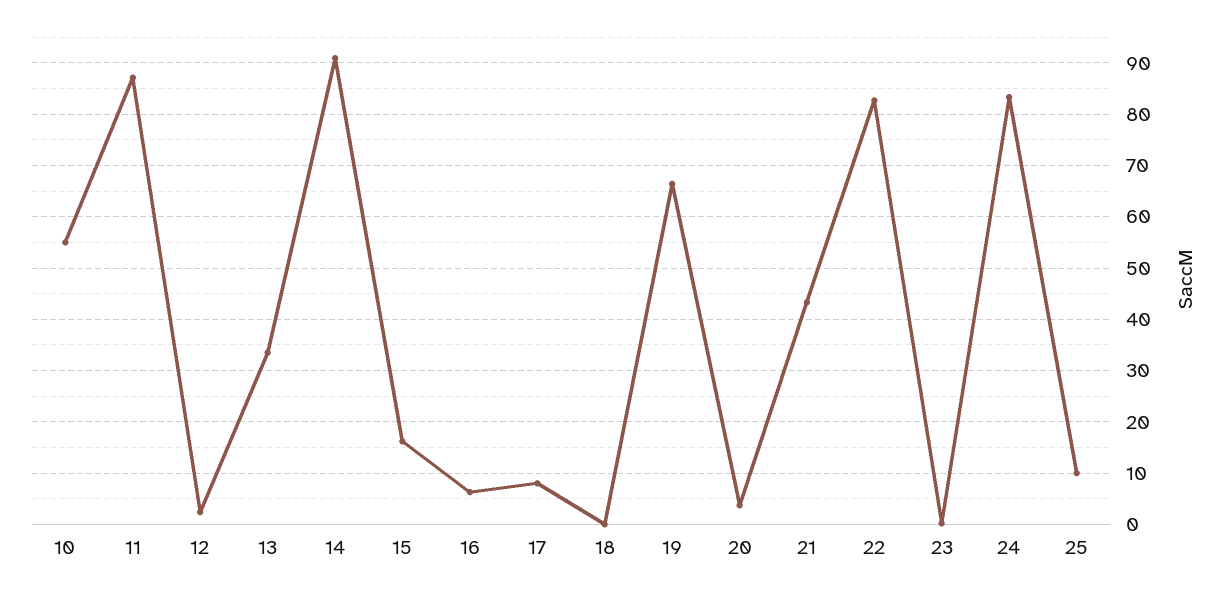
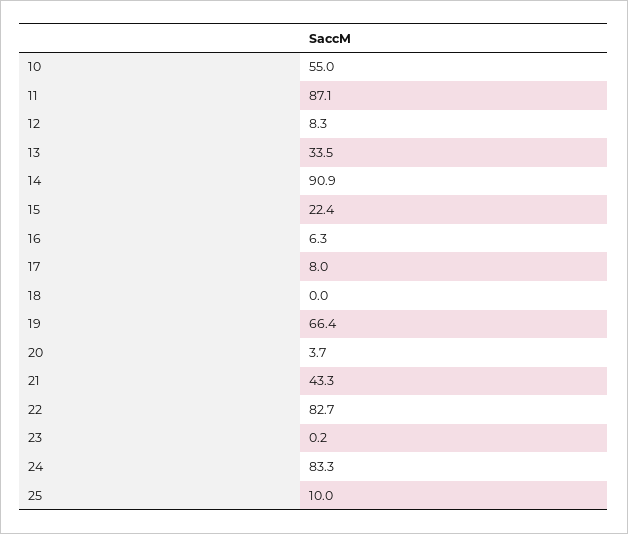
  {
    "10": 55,
    "11": 87.1,
-   "12": 2,
+   "12": 8.3,
    "13": 33.5,
    "14": 90.9,
-   "15": 16,
+   "15": 22.4,
    "16": 6.3,
    "17": 8,
    "18": 0,
    "19": 66.4,
    "20": 3.7,
    "21": 43.3,
    "22": 82.7,
    "23": 0.2,
    "24": 83.3,
    "25": 10
  }

